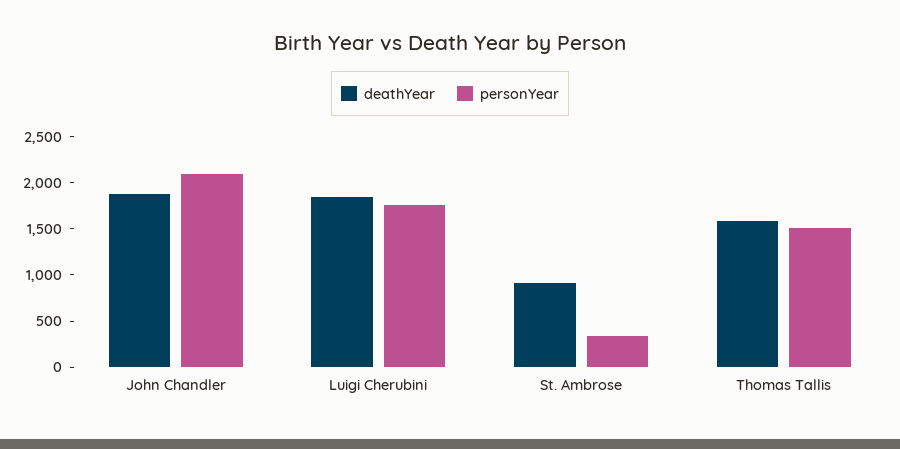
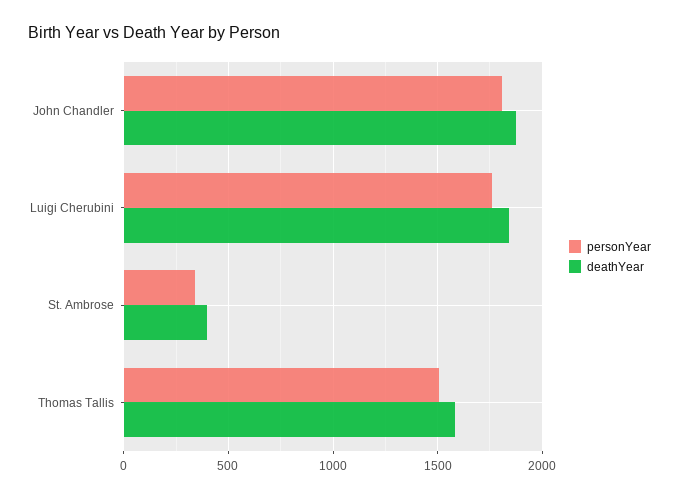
  {
    "deathYear": {
      "John Chandler": 1900,
      "Luigi Cherubini": 1850,
-     "St. Ambrose": 900,
+     "St. Ambrose": 400,
      "Thomas Tallis": 1600
    },
    "personYear": {
-     "John Chandler": 2100,
+     "John Chandler": 1800,
      "Luigi Cherubini": 1750,
      "St. Ambrose": 350,
      "Thomas Tallis": 1500
    }
  }

